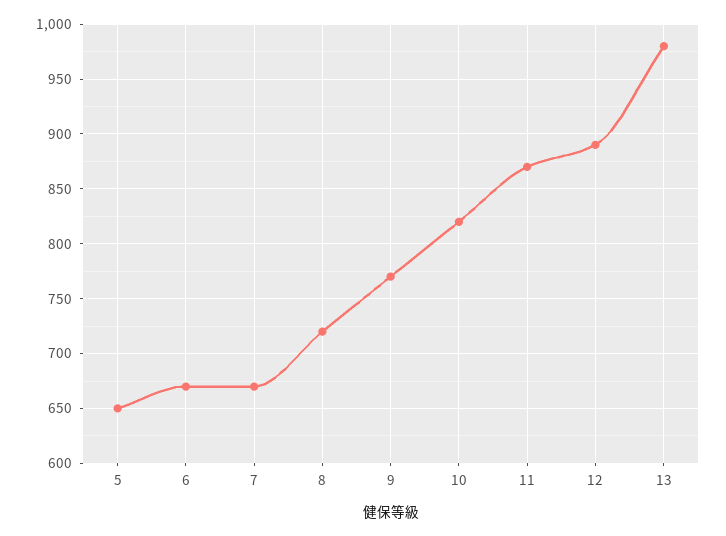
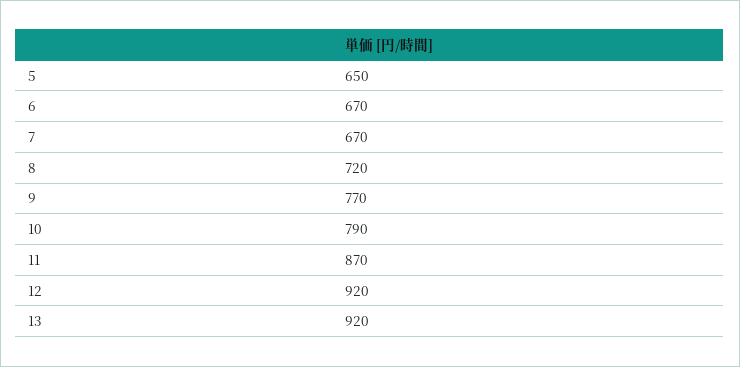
  {
    "5": 650,
    "6": 670,
    "7": 670,
    "8": 720,
    "9": 770,
-   "10": 820,
+   "10": 790,
    "11": 870,
-   "12": 890,
+   "12": 920,
-   "13": 980
+   "13": 920
  }

